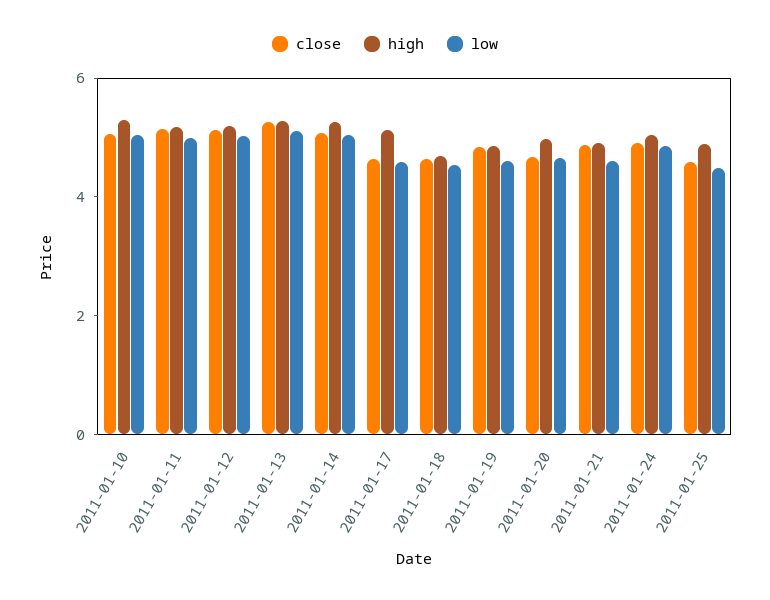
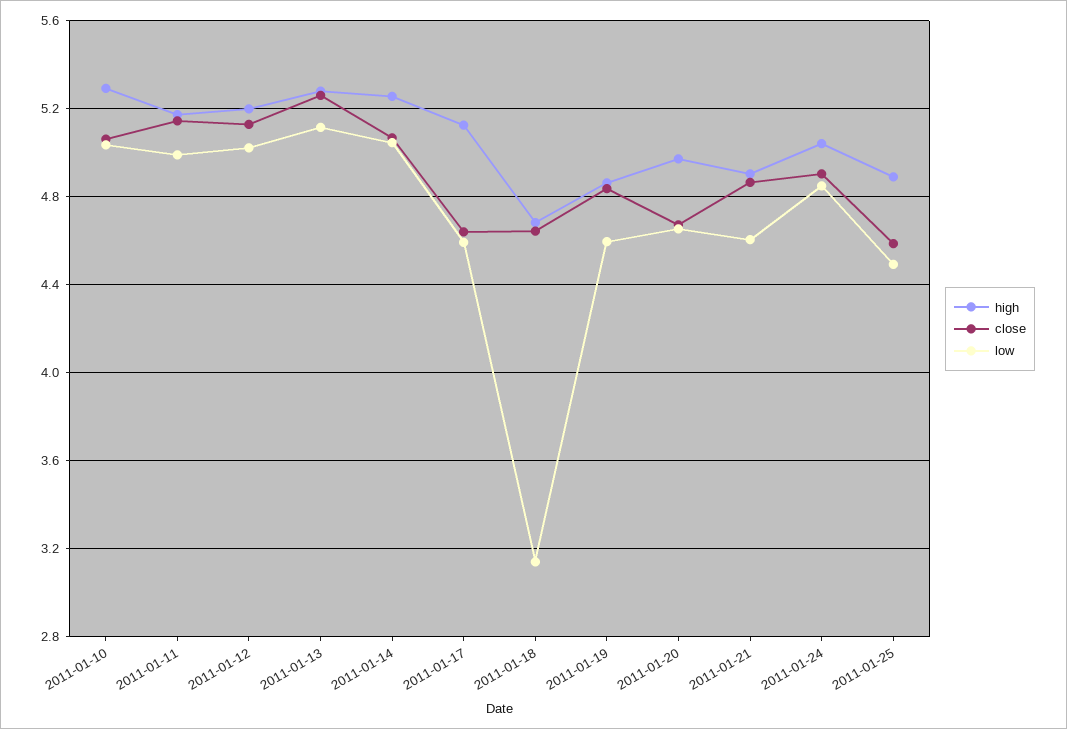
  {
    "close": {
      "2011-01-10": 5.05,
      "2011-01-11": 5.15,
      "2011-01-12": 5.15,
      "2011-01-13": 5.25,
      "2011-01-14": 5.05,
      "2011-01-17": 4.65,
      "2011-01-18": 4.65,
      "2011-01-19": 4.85,
      "2011-01-20": 4.65,
      "2011-01-21": 4.85,
      "2011-01-24": 4.9,
      "2011-01-25": 4.6
    },
    "high": {
      "2011-01-10": 5.3,
      "2011-01-11": 5.15,
      "2011-01-12": 5.2,
      "2011-01-13": 5.3,
      "2011-01-14": 5.25,
      "2011-01-17": 5.15,
      "2011-01-18": 4.7,
      "2011-01-19": 4.85,
      "2011-01-20": 4.95,
      "2011-01-21": 4.9,
      "2011-01-24": 5.05,
      "2011-01-25": 4.9
    },
    "low": {
      "2011-01-10": 5.05,
      "2011-01-11": 5,
      "2011-01-12": 5,
      "2011-01-13": 5.1,
      "2011-01-14": 5.05,
      "2011-01-17": 4.6,
-     "2011-01-18": 4.5,
+     "2011-01-18": 3.15,
      "2011-01-19": 4.6,
      "2011-01-20": 4.65,
      "2011-01-21": 4.6,
      "2011-01-24": 4.85,
      "2011-01-25": 4.5
    }
  }

